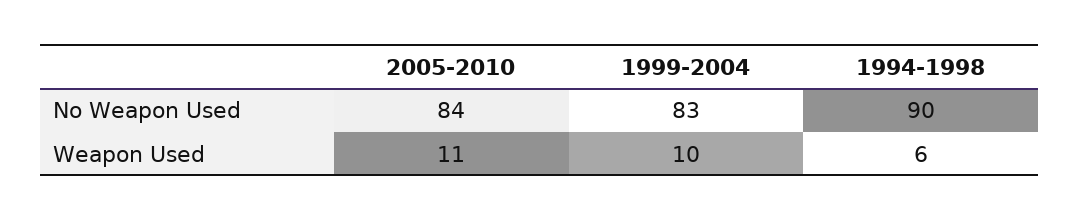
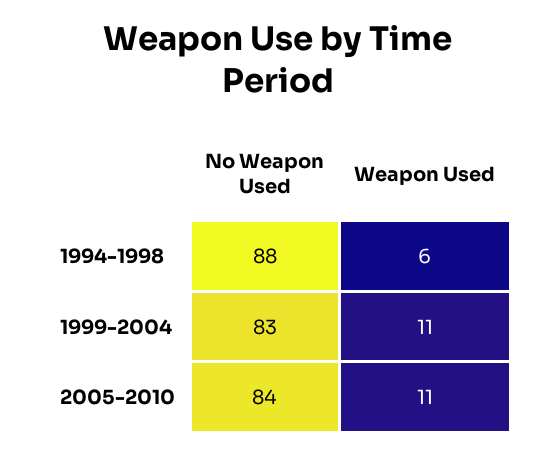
  {
    "2005-2010": {
      "No Weapon Used": 84,
      "Weapon Used": 11
    },
    "1999-2004": {
      "No Weapon Used": 83,
-     "Weapon Used": 10
+     "Weapon Used": 11
    },
    "1994-1998": {
-     "No Weapon Used": 90,
+     "No Weapon Used": 88,
      "Weapon Used": 6
    }
  }

